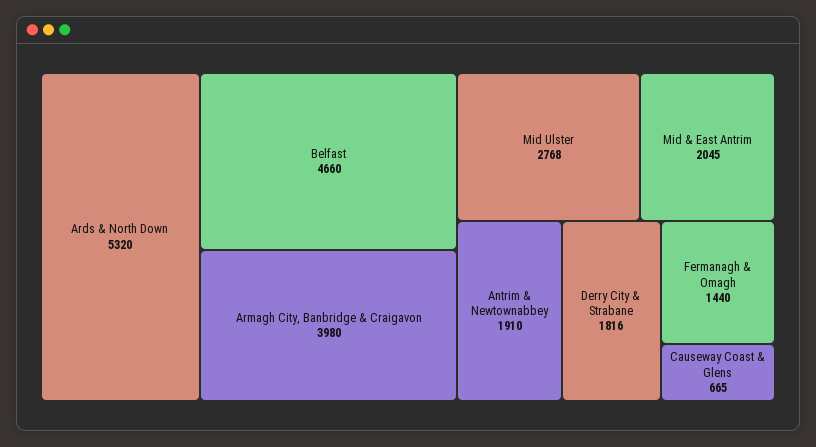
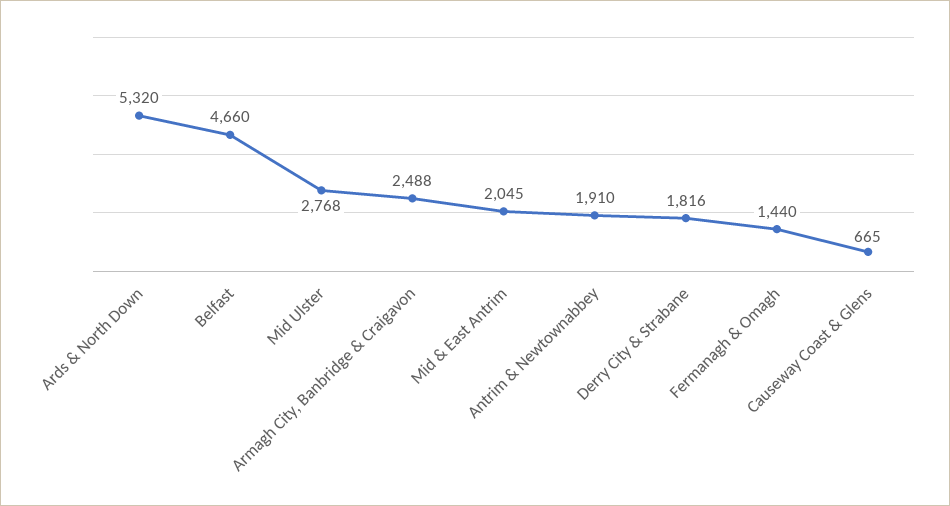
  {
    "Ards & North Down": 5320,
    "Belfast": 4660,
-   "Armagh City, Banbridge & Craigavon": 3980,
+   "Armagh City, Banbridge & Craigavon": 2488,
    "Mid Ulster": 2768,
    "Mid & East Antrim": 2045,
    "Antrim & Newtownabbey": 1910,
    "Derry City & Strabane": 1816,
    "Fermanagh & Omagh": 1440,
    "Causeway Coast & Glens": 665
  }

